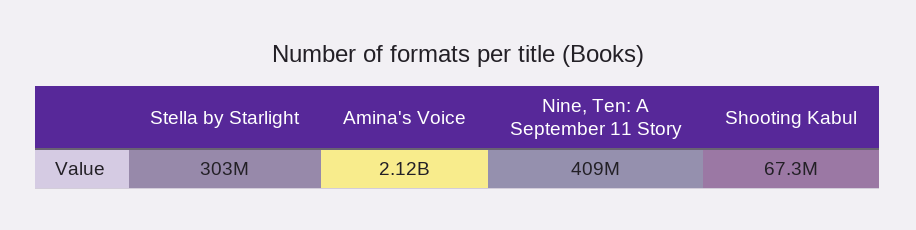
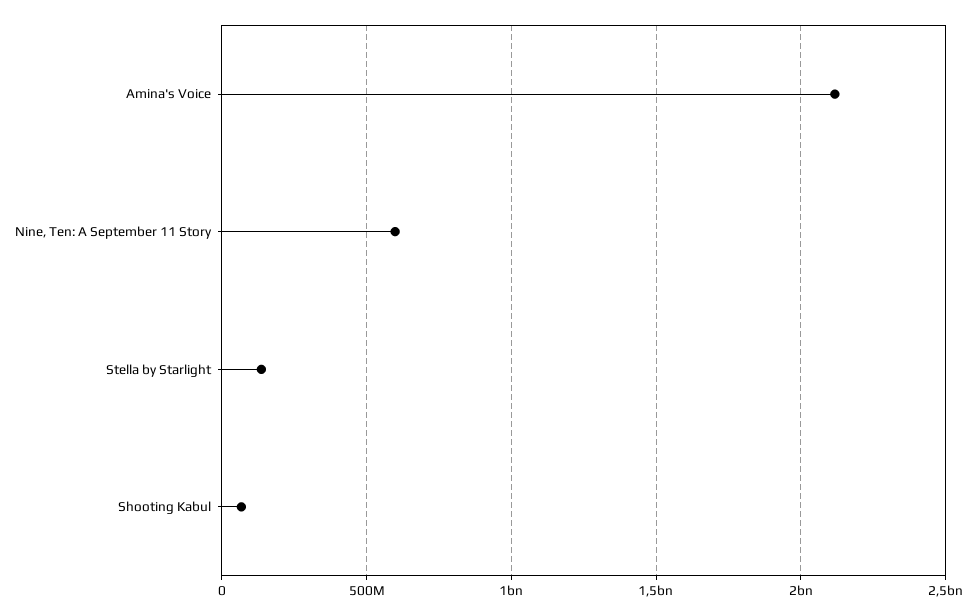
  {
-   "Stella by Starlight": 303000000,
+   "Stella by Starlight": 150000000,
    "Amina's Voice": 2120000000,
-   "Nine, Ten: A September 11 Story": 409000000,
+   "Nine, Ten: A September 11 Story": 600000000,
    "Shooting Kabul": 67300000
  }

